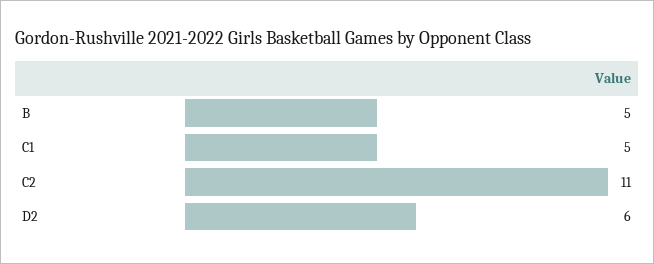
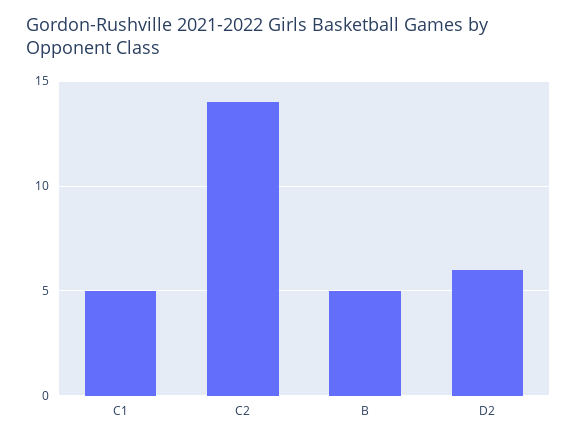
  {
    "B": 5,
    "C1": 5,
-   "C2": 11,
+   "C2": 14,
    "D2": 6
  }

